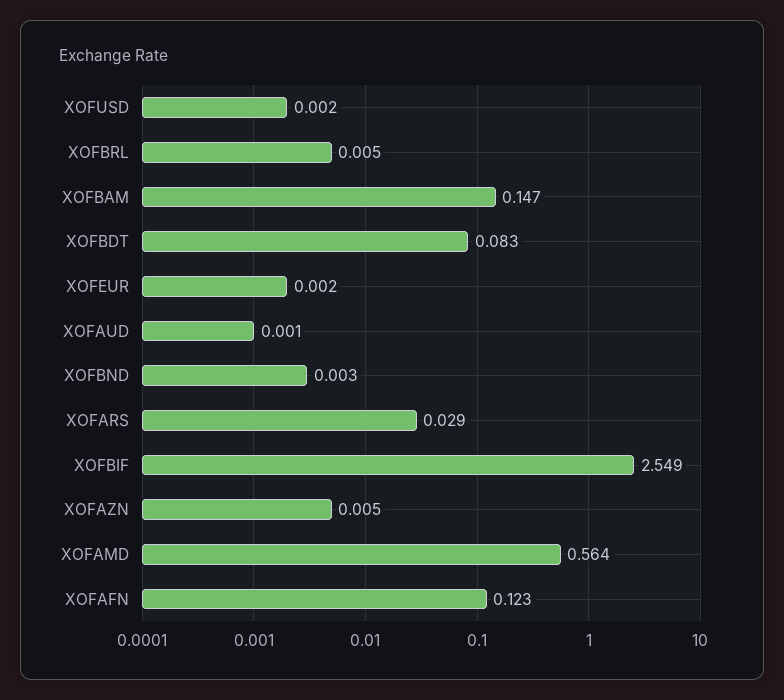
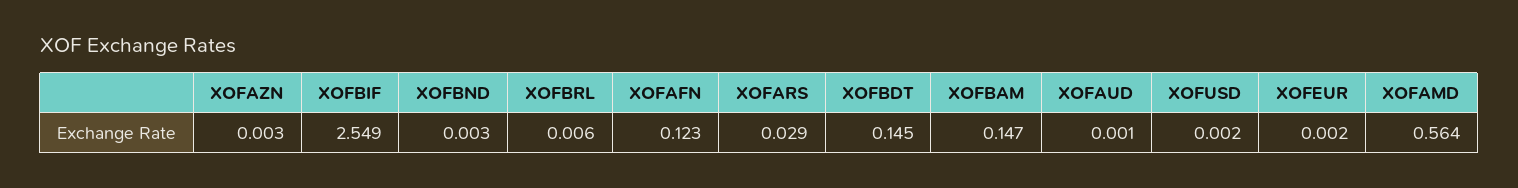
  {
    "XOFUSD": 0.002,
-   "XOFBRL": 0.005,
+   "XOFBRL": 0.006,
    "XOFBAM": 0.147,
-   "XOFBDT": 0.083,
+   "XOFBDT": 0.145,
    "XOFEUR": 0.002,
    "XOFAUD": 0.001,
    "XOFBND": 0.003,
    "XOFARS": 0.029,
    "XOFBIF": 2.549,
-   "XOFAZN": 0.005,
+   "XOFAZN": 0.003,
    "XOFAMD": 0.564,
    "XOFAFN": 0.123
  }

